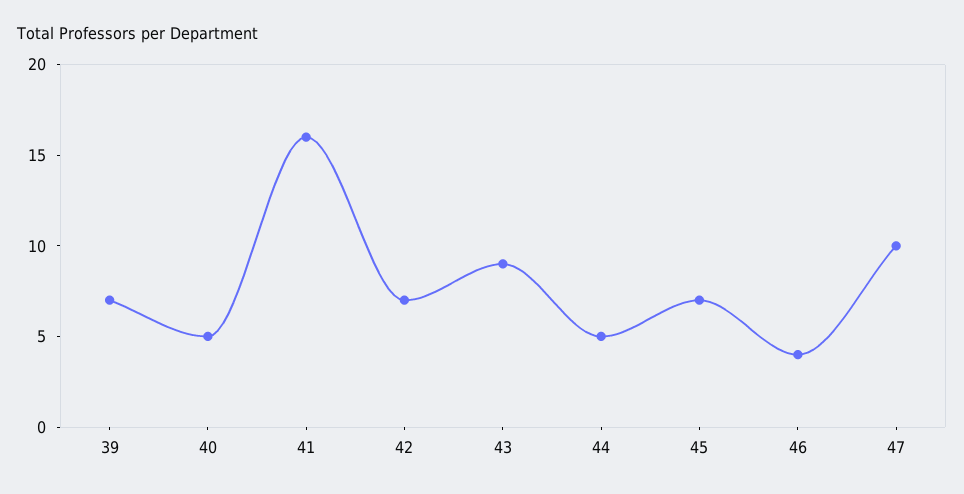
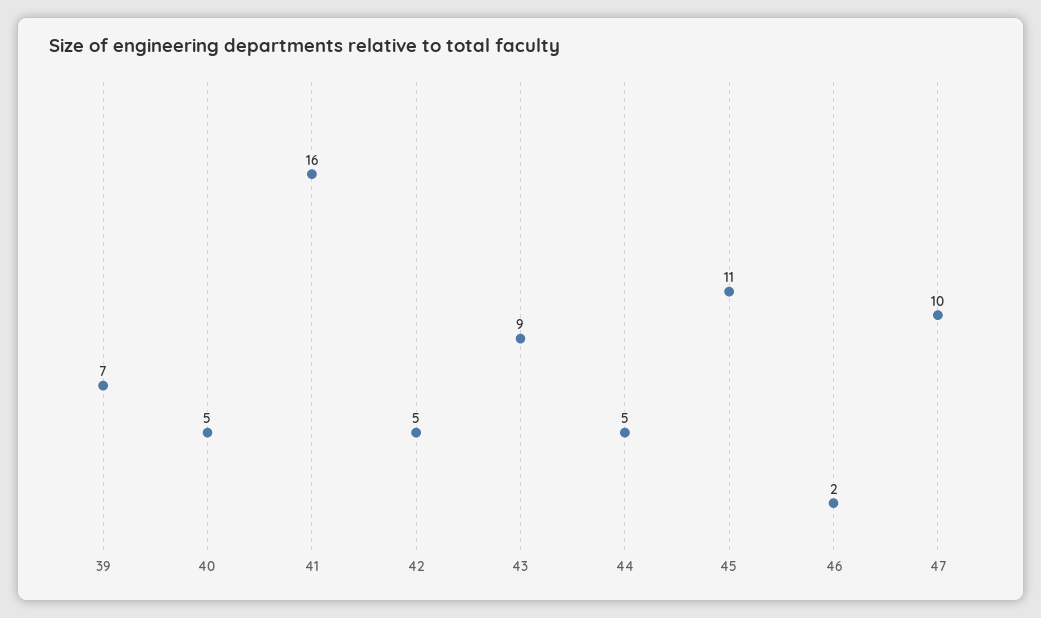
  {
    "39": 7,
    "40": 5,
    "41": 16,
-   "42": 7,
+   "42": 5,
    "43": 9,
    "44": 5,
-   "45": 7,
+   "45": 11,
-   "46": 4,
+   "46": 2,
    "47": 10
  }

